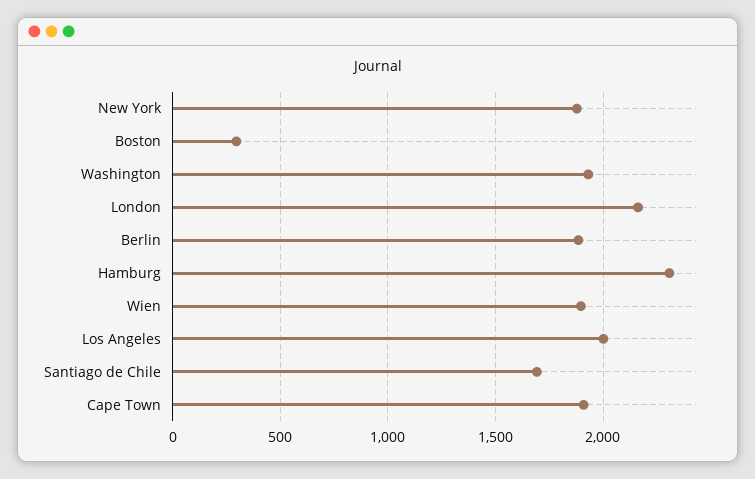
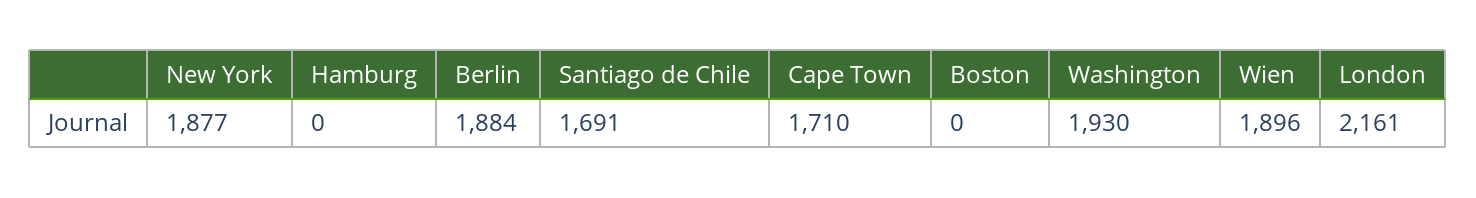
  {
    "New York": 1877,
-   "Boston": 300,
+   "Boston": 0,
    "Washington": 1930,
    "London": 2161,
    "Berlin": 1884,
-   "Hamburg": 2300,
+   "Hamburg": 0,
    "Wien": 1896,
-   "Los Angeles": 2000,
    "Santiago de Chile": 1691,
-   "Cape Town": 1900
+   "Cape Town": 1710
  }

